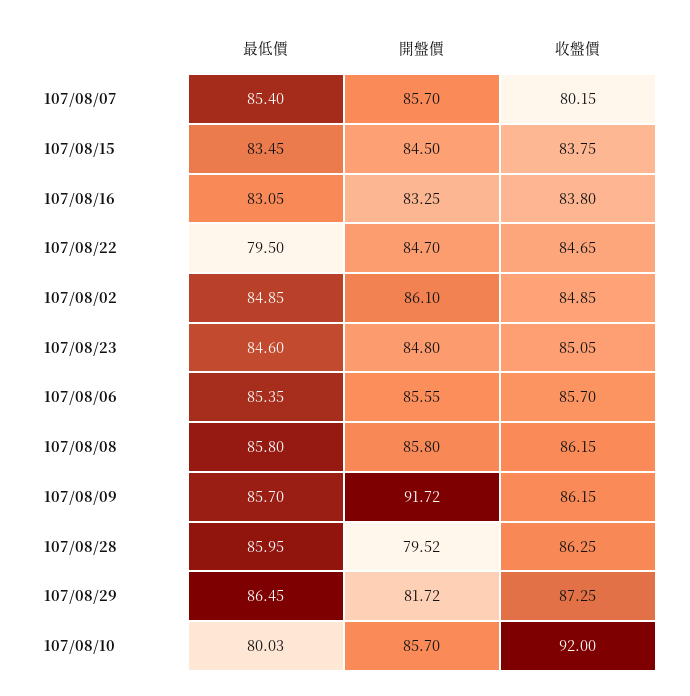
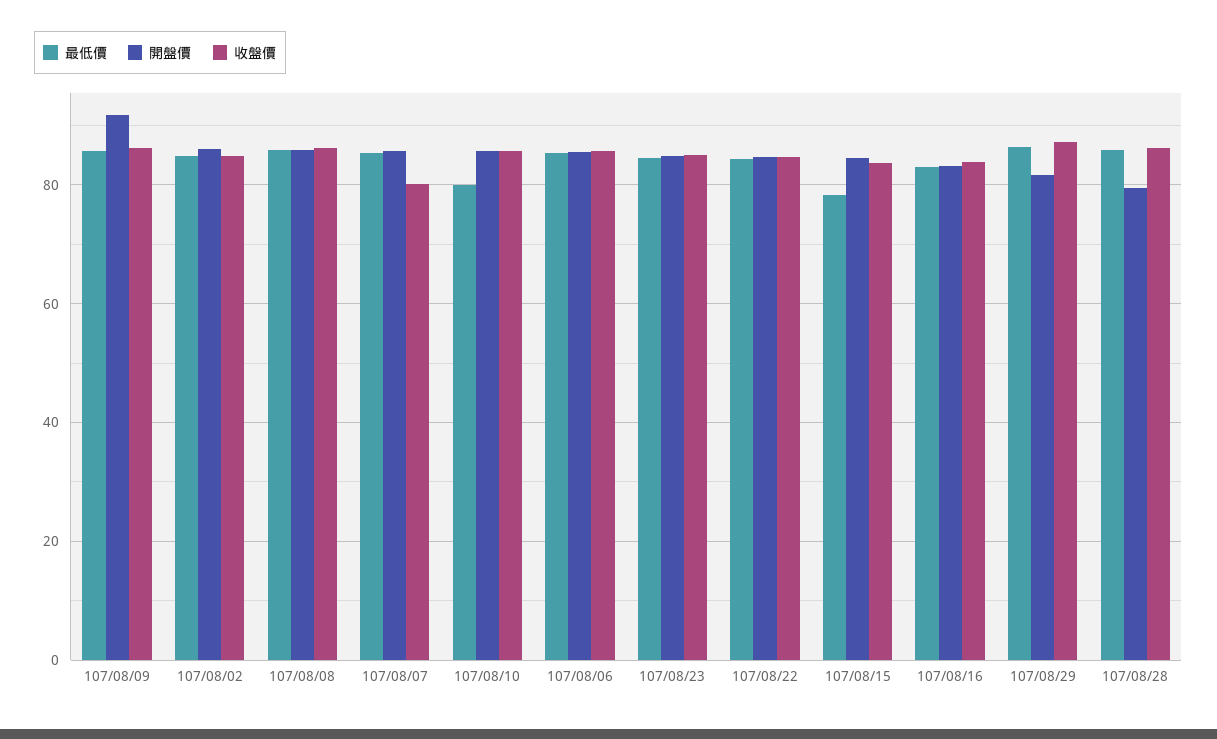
  {
    "最低價": {
      "107/08/07": 85.4,
-     "107/08/15": 83.45,
+     "107/08/15": 78,
      "107/08/16": 83.05,
-     "107/08/22": 79.5,
+     "107/08/22": 84,
      "107/08/02": 84.85,
      "107/08/23": 84.6,
      "107/08/06": 85.35,
      "107/08/08": 85.8,
      "107/08/09": 85.7,
      "107/08/28": 85.95,
      "107/08/29": 86.45,
      "107/08/10": 80.03
    },
    "開盤價": {
      "107/08/07": 85.7,
      "107/08/15": 84.5,
      "107/08/16": 83.25,
      "107/08/22": 84.7,
      "107/08/02": 86.1,
      "107/08/23": 84.8,
      "107/08/06": 85.55,
      "107/08/08": 85.8,
      "107/08/09": 91.72,
      "107/08/28": 79.52,
      "107/08/29": 81.72,
      "107/08/10": 85.7
    },
    "收盤價": {
      "107/08/07": 80.15,
      "107/08/15": 83.75,
      "107/08/16": 83.8,
      "107/08/22": 84.65,
      "107/08/02": 84.85,
      "107/08/23": 85.05,
      "107/08/06": 85.7,
      "107/08/08": 86.15,
      "107/08/09": 86.15,
      "107/08/28": 86.25,
      "107/08/29": 87.25,
-     "107/08/10": 92
+     "107/08/10": 86
    }
  }

